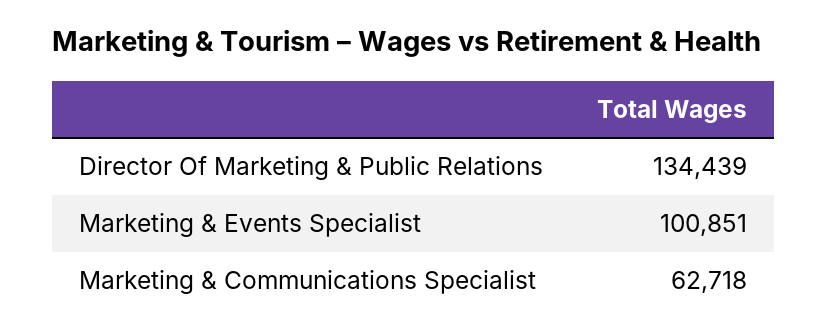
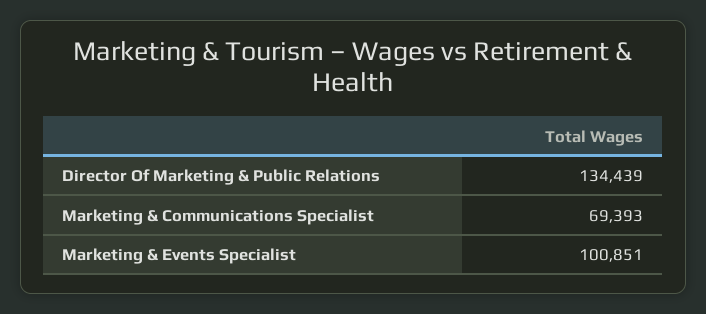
  {
    "Director Of Marketing & Public Relations": 134439,
    "Marketing & Events Specialist": 100851,
-   "Marketing & Communications Specialist": 62718
+   "Marketing & Communications Specialist": 69393
  }

